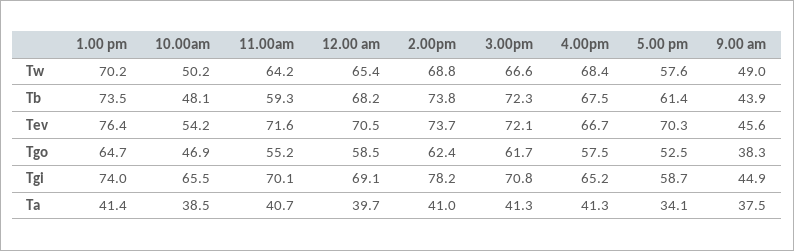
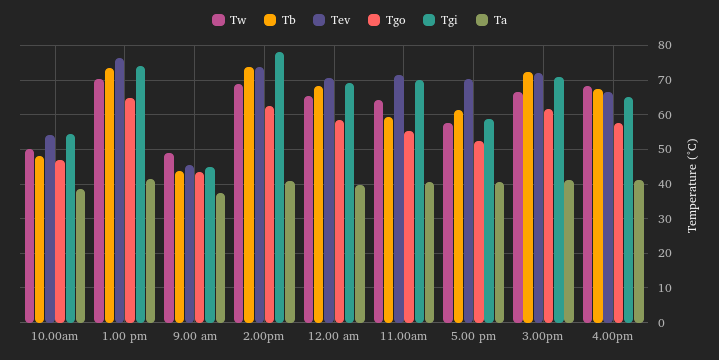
  {
    "Tw": {
      "1.00 pm": 70.2,
      "10.00am": 50.2,
      "11.00am": 64.2,
      "12.00 am": 65.4,
      "2.00pm": 68.8,
      "3.00pm": 66.6,
      "4.00pm": 68.4,
      "5.00 pm": 57.6,
      "9.00 am": 49
    },
    "Tb": {
      "1.00 pm": 73.5,
      "10.00am": 48.1,
      "11.00am": 59.3,
      "12.00 am": 68.2,
      "2.00pm": 73.8,
      "3.00pm": 72.3,
      "4.00pm": 67.5,
      "5.00 pm": 61.4,
      "9.00 am": 43.9
    },
    "Tev": {
      "1.00 pm": 76.4,
      "10.00am": 54.2,
      "11.00am": 71.6,
      "12.00 am": 70.5,
      "2.00pm": 73.7,
      "3.00pm": 72.1,
      "4.00pm": 66.7,
      "5.00 pm": 70.3,
      "9.00 am": 45.6
    },
    "Tgo": {
      "1.00 pm": 64.7,
      "10.00am": 46.9,
      "11.00am": 55.2,
      "12.00 am": 58.5,
      "2.00pm": 62.4,
      "3.00pm": 61.7,
      "4.00pm": 57.5,
      "5.00 pm": 52.5,
-     "9.00 am": 38.3
+     "9.00 am": 44
    },
    "Tgi": {
      "1.00 pm": 74,
-     "10.00am": 65.5,
+     "10.00am": 54,
      "11.00am": 70.1,
      "12.00 am": 69.1,
      "2.00pm": 78.2,
      "3.00pm": 70.8,
      "4.00pm": 65.2,
      "5.00 pm": 58.7,
      "9.00 am": 44.9
    },
    "Ta": {
      "1.00 pm": 41.4,
      "10.00am": 38.5,
      "11.00am": 40.7,
      "12.00 am": 39.7,
      "2.00pm": 41,
      "3.00pm": 41.3,
      "4.00pm": 41.3,
-     "5.00 pm": 34.1,
+     "5.00 pm": 40,
      "9.00 am": 37.5
    }
  }

